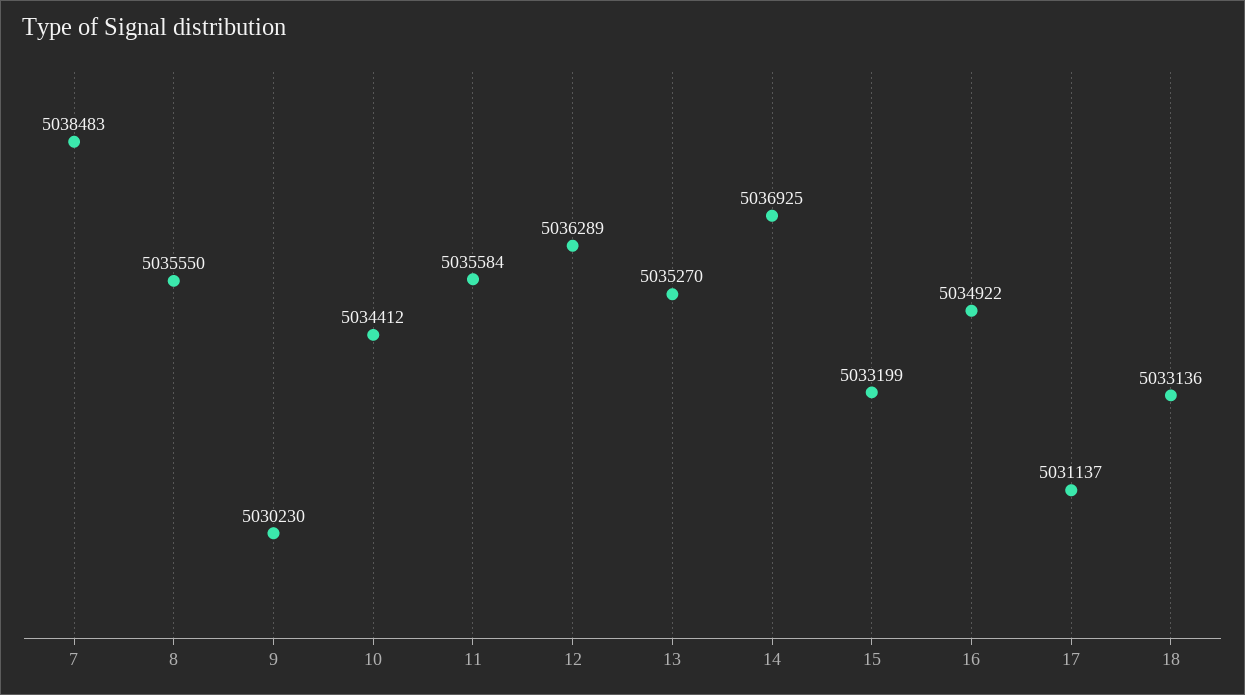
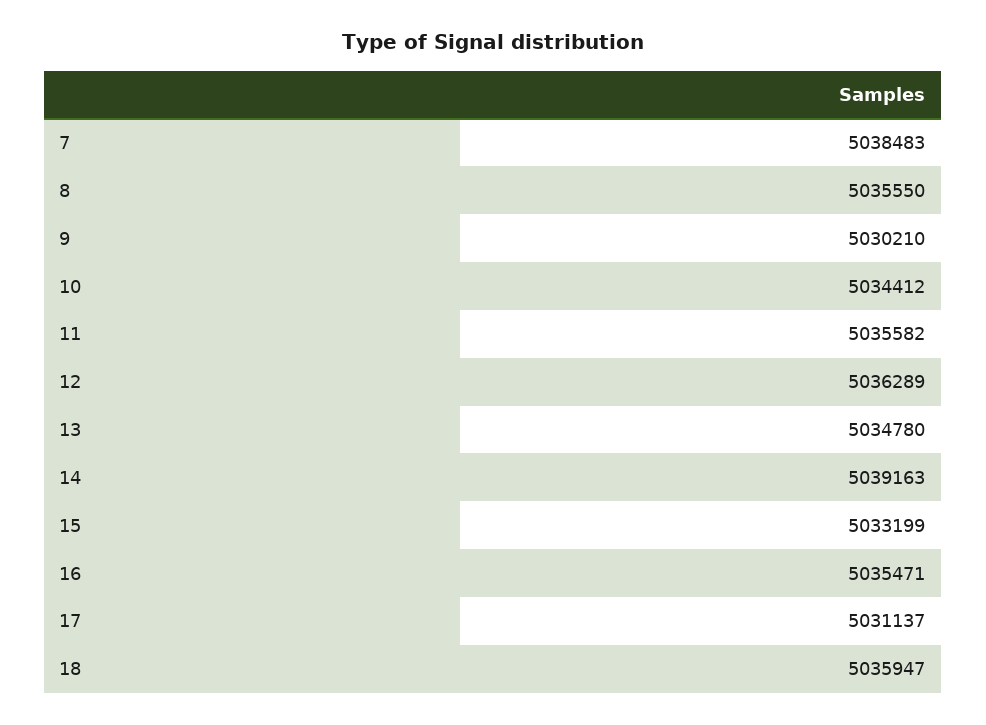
  {
    "7": 5038483,
    "8": 5035550,
-   "9": 5030230,
+   "9": 5030210,
    "10": 5034412,
-   "11": 5035584,
+   "11": 5035582,
    "12": 5036289,
-   "13": 5035270,
+   "13": 5034780,
-   "14": 5036925,
+   "14": 5039163,
    "15": 5033199,
-   "16": 5034922,
+   "16": 5035471,
    "17": 5031137,
-   "18": 5033136
+   "18": 5035947
  }

